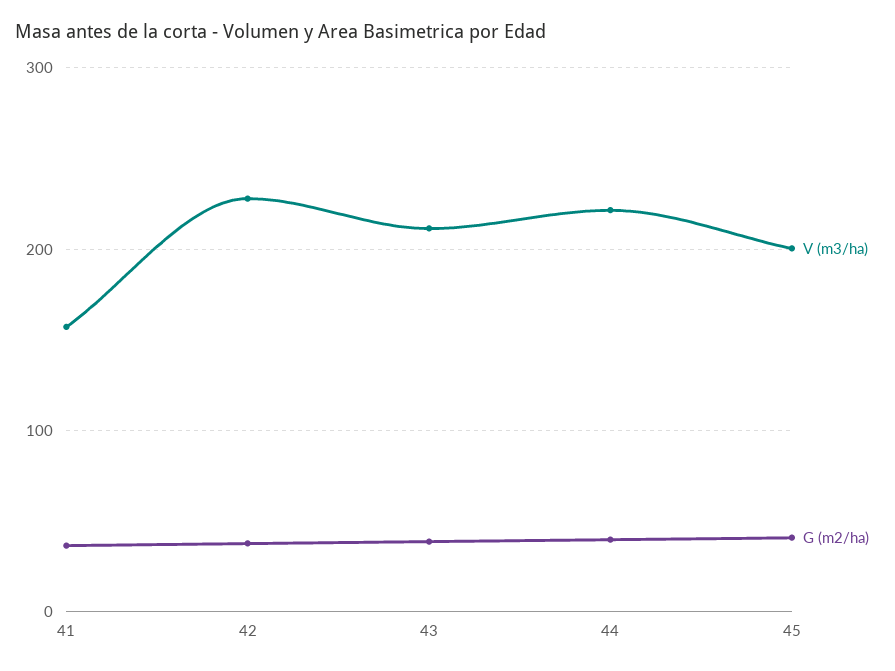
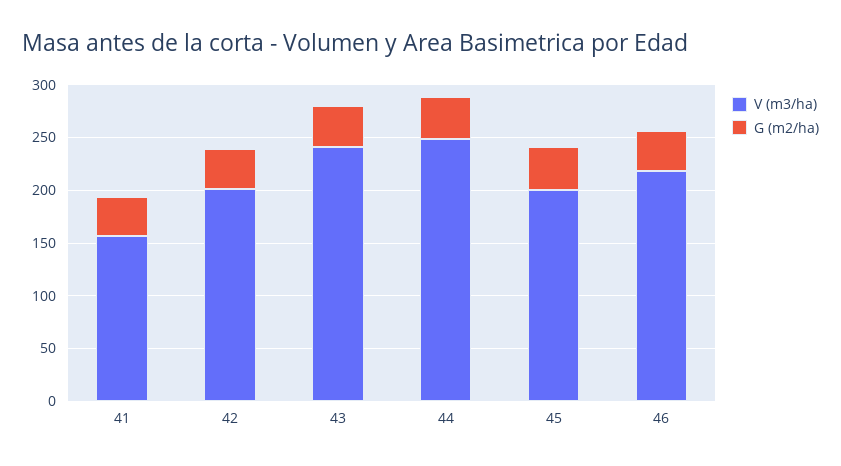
  {
    "V (m3/ha)": {
      "41": 160,
-     "42": 230,
+     "42": 200,
-     "43": 210,
+     "43": 240,
-     "44": 220,
+     "44": 250,
-     "45": 200
+     "45": 200,
+     "46": 220
    },
    "G (m2/ha)": {
      "41": 40,
      "42": 40,
      "43": 40,
      "44": 40,
-     "45": 40
+     "45": 40,
+     "46": 40
    }
  }

